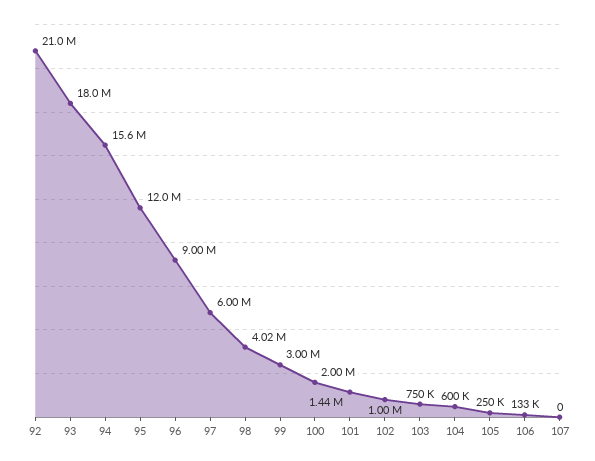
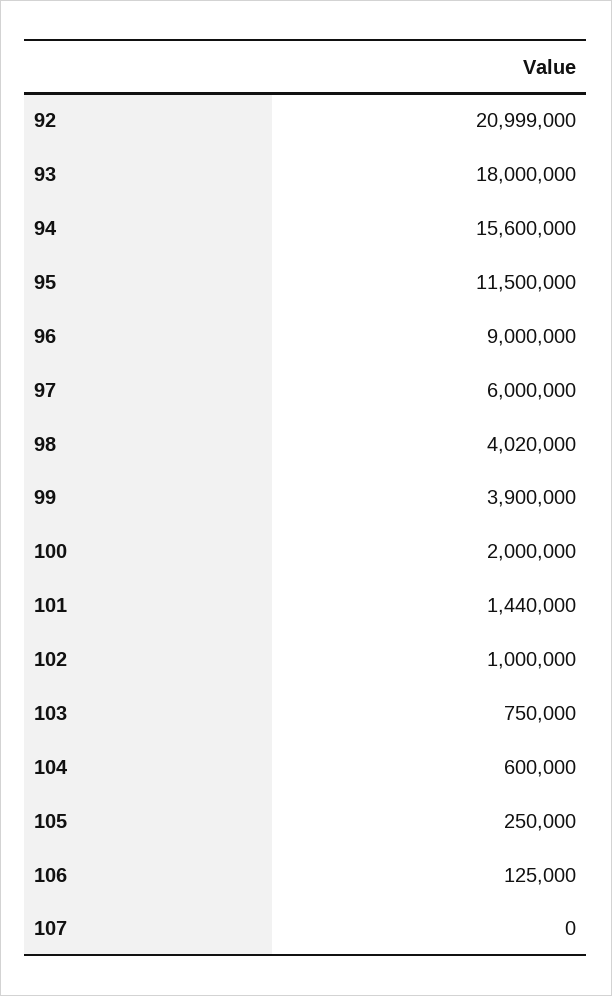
  {
    "92": 20999000,
    "93": 18000000,
    "94": 15600000,
-   "95": 12000000,
+   "95": 11500000,
    "96": 9000000,
    "97": 6000000,
    "98": 4020000,
-   "99": 3000000,
+   "99": 3900000,
    "100": 2000000,
    "101": 1440000,
    "102": 1000000,
    "103": 750000,
    "104": 600000,
    "105": 250000,
-   "106": 133000,
+   "106": 125000,
    "107": 0
  }

